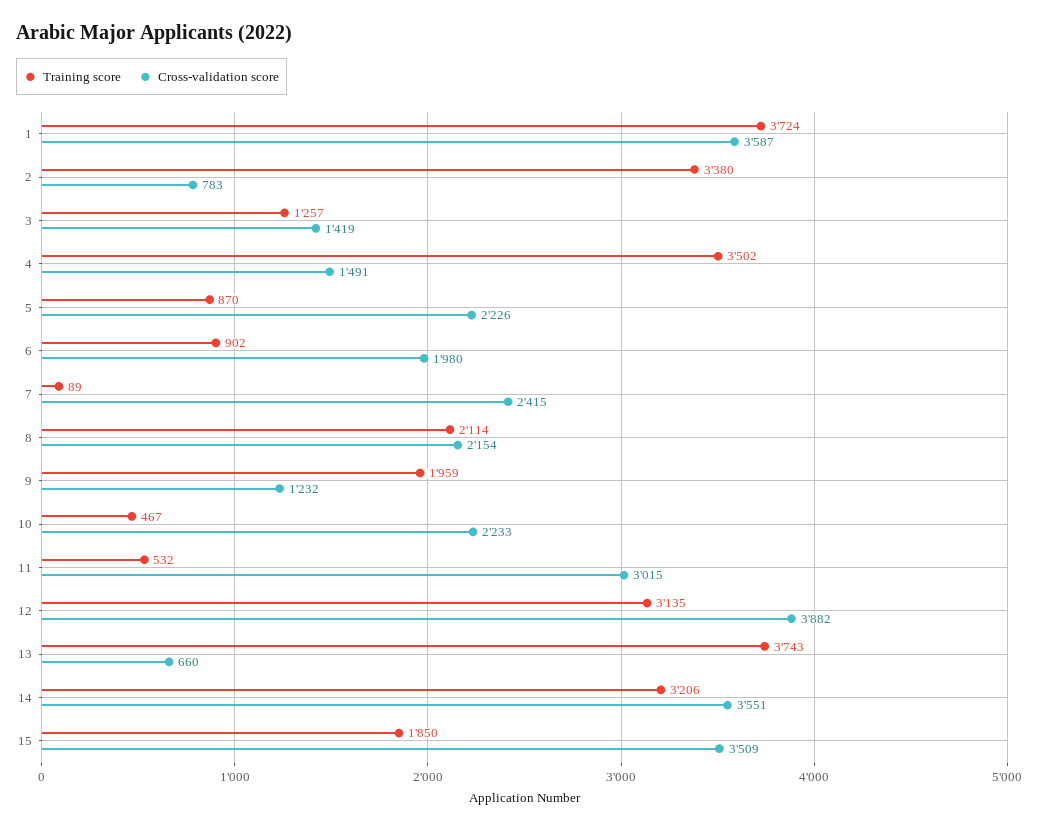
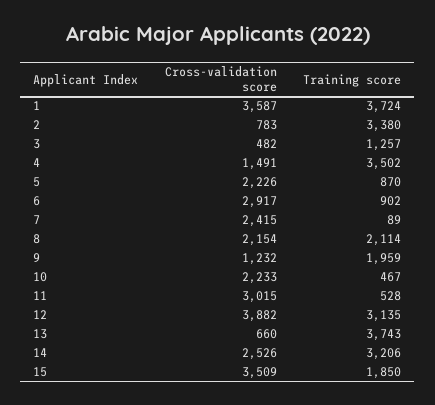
  {
    "Training score": {
      "1": 3724,
      "2": 3380,
      "3": 1257,
      "4": 3502,
      "5": 870,
      "6": 902,
      "7": 89,
      "8": 2114,
      "9": 1959,
      "10": 467,
-     "11": 532,
+     "11": 528,
      "12": 3135,
      "13": 3743,
      "14": 3206,
      "15": 1850
    },
    "Cross-validation score": {
      "1": 3587,
      "2": 783,
-     "3": 1419,
+     "3": 482,
      "4": 1491,
      "5": 2226,
-     "6": 1980,
+     "6": 2917,
      "7": 2415,
      "8": 2154,
      "9": 1232,
      "10": 2233,
      "11": 3015,
      "12": 3882,
      "13": 660,
-     "14": 3551,
+     "14": 2526,
      "15": 3509
    }
  }

